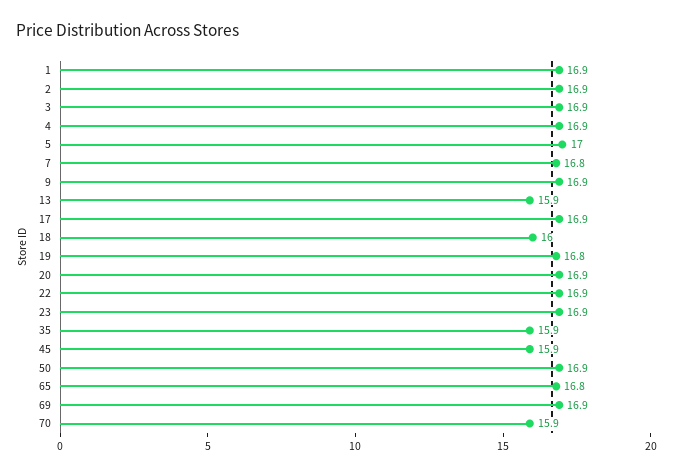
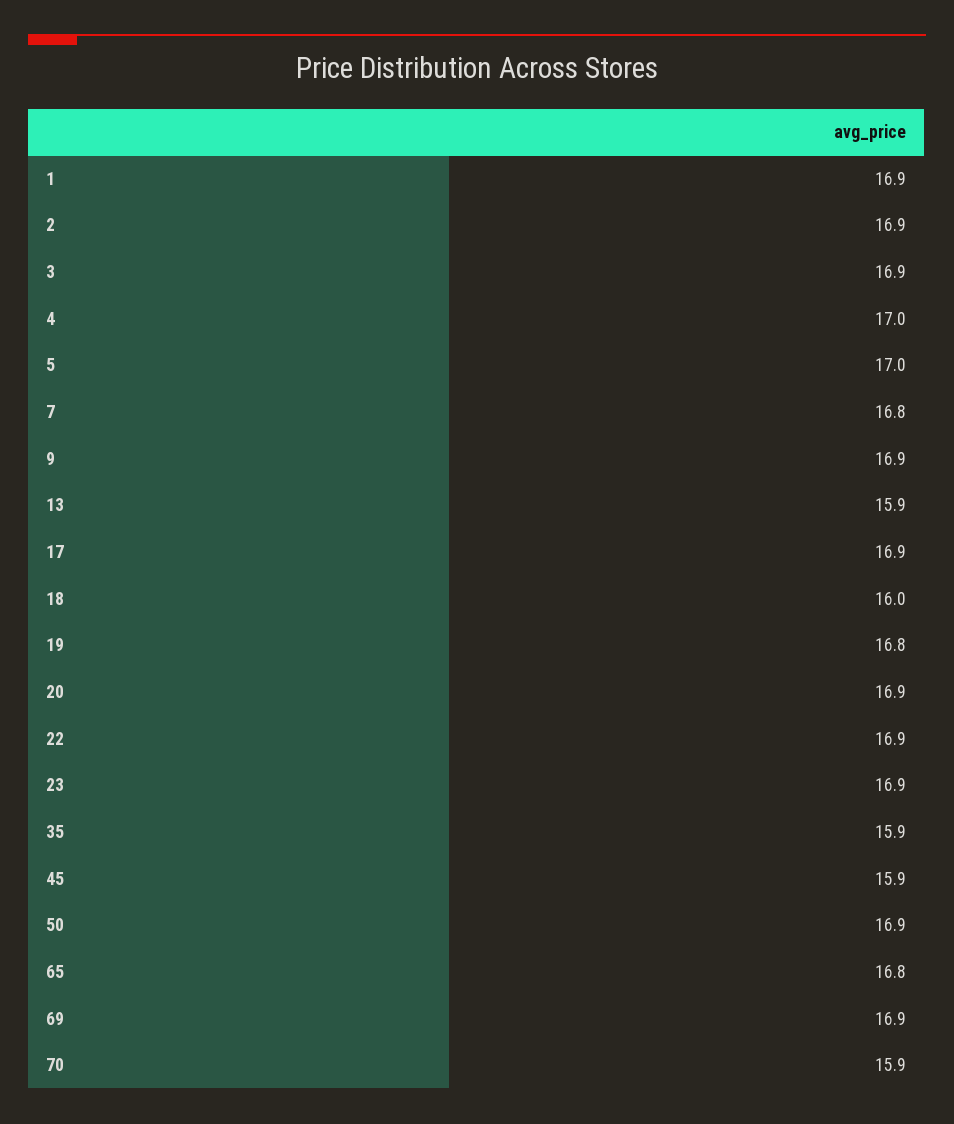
  {
    "1": 16.9,
    "2": 16.9,
    "3": 16.9,
-   "4": 16.9,
+   "4": 17,
    "5": 17,
    "7": 16.8,
    "9": 16.9,
    "13": 15.9,
    "17": 16.9,
    "18": 16,
    "19": 16.8,
    "20": 16.9,
    "22": 16.9,
    "23": 16.9,
    "35": 15.9,
    "45": 15.9,
    "50": 16.9,
    "65": 16.8,
    "69": 16.9,
    "70": 15.9
  }

